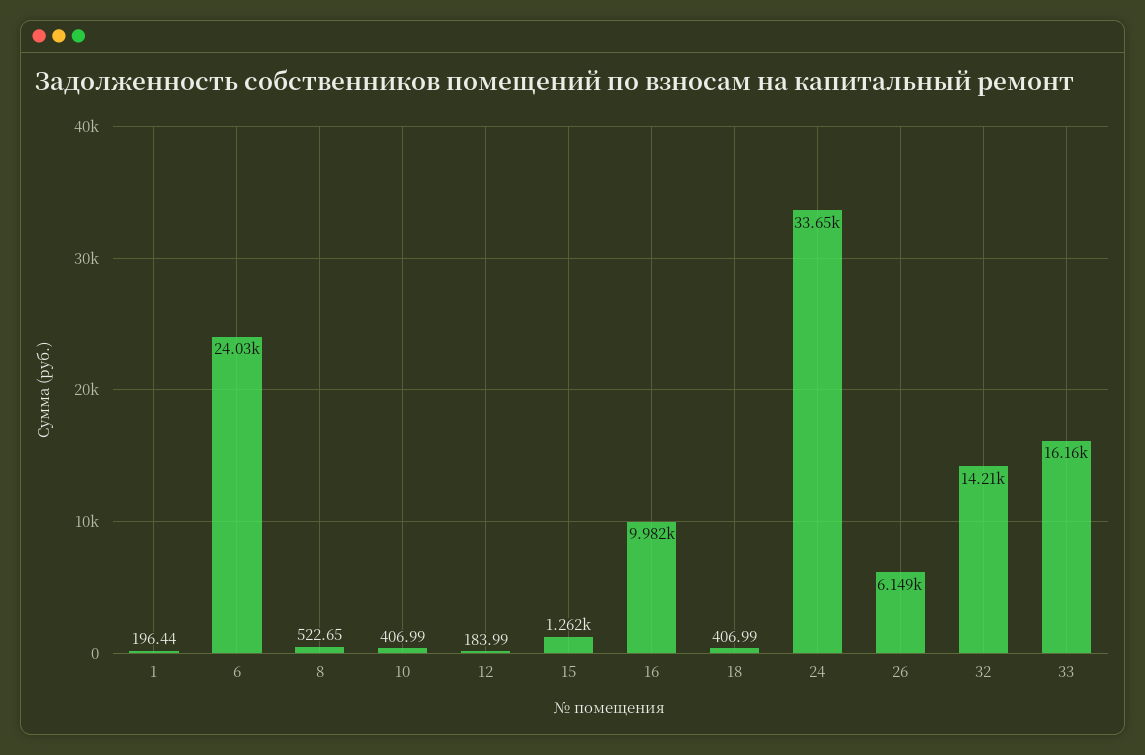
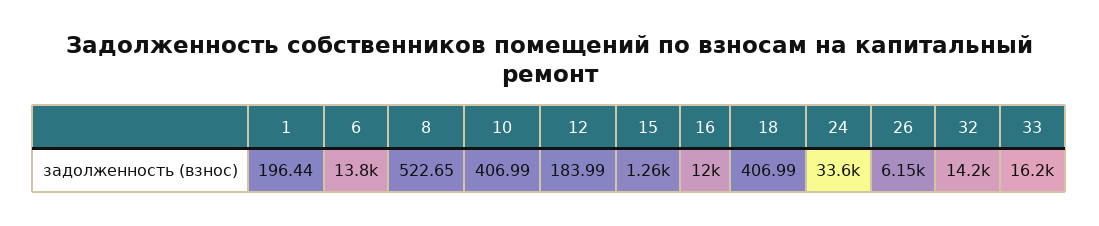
  {
    "1": 196.44,
-   "6": 24030,
+   "6": 13800,
    "8": 522.65,
    "10": 406.99,
    "12": 183.99,
    "15": 1262,
-   "16": 9982,
+   "16": 12000,
    "18": 406.99,
    "24": 33650,
    "26": 6149,
    "32": 14210,
    "33": 16160
  }

